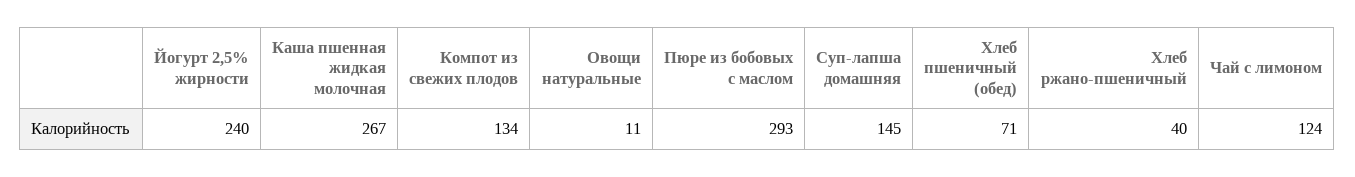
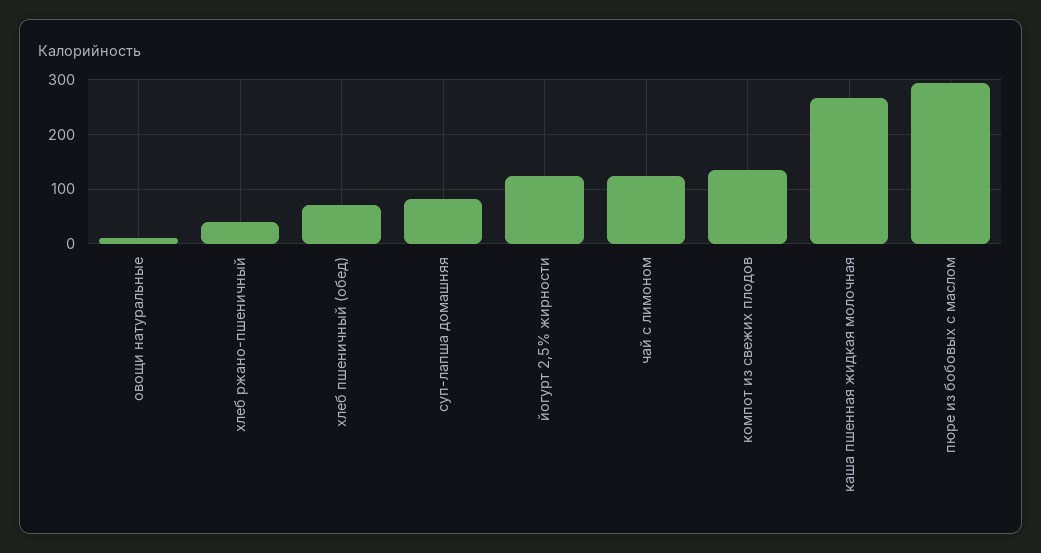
  {
-   "Йогурт 2,5% жирности": 240,
+   "Йогурт 2,5% жирности": 120,
    "Каша пшенная жидкая молочная": 267,
    "Компот из свежих плодов": 134,
    "Овощи натуральные": 11,
    "Пюре из бобовых с маслом": 293,
-   "Суп-лапша домашняя": 145,
+   "Суп-лапша домашняя": 80,
    "Хлеб пшеничный (обед)": 71,
    "Хлеб ржано-пшеничный": 40,
    "Чай с лимоном": 124
  }

